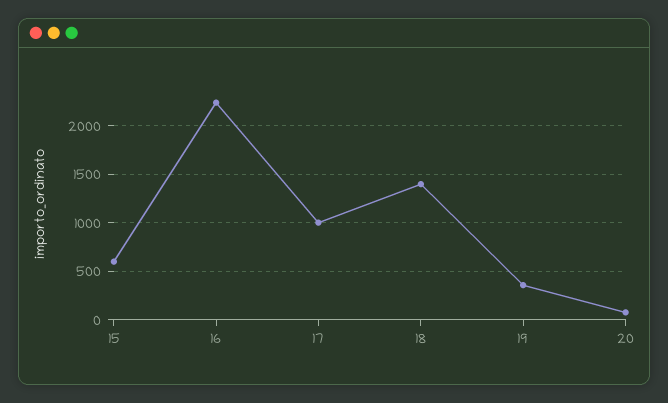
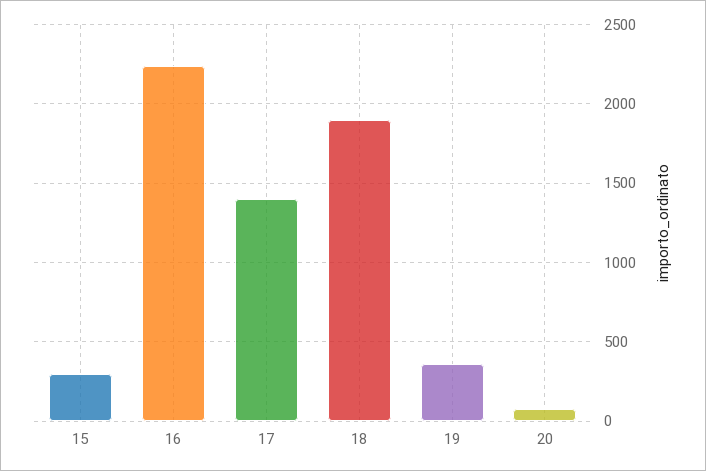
  {
-   "15": 600,
+   "15": 300,
    "16": 2250,
-   "17": 1000,
+   "17": 1400,
-   "18": 1400,
+   "18": 1900,
    "19": 350,
    "20": 100
  }

